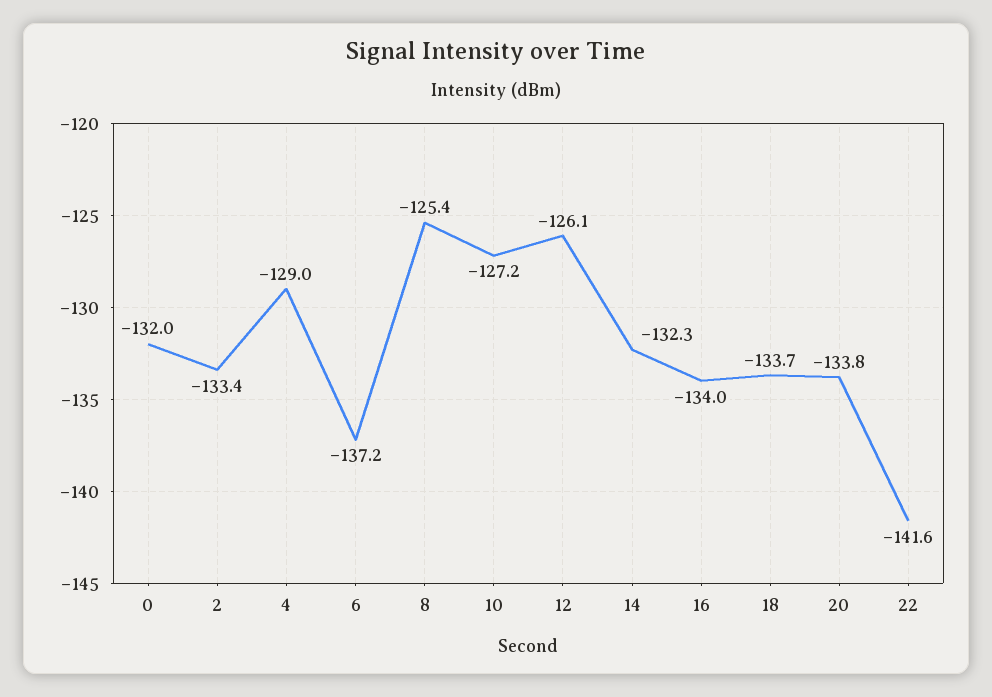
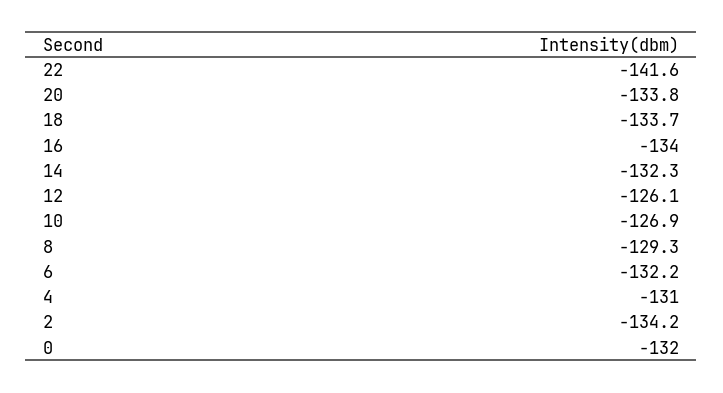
  {
    "0": -132,
-   "2": -133.4,
+   "2": -134.2,
-   "4": -129,
+   "4": -131,
-   "6": -137.2,
+   "6": -132.2,
-   "8": -125.4,
+   "8": -129.3,
-   "10": -127.2,
+   "10": -126.9,
    "12": -126.1,
    "14": -132.3,
    "16": -134,
    "18": -133.7,
    "20": -133.8,
    "22": -141.6
  }

